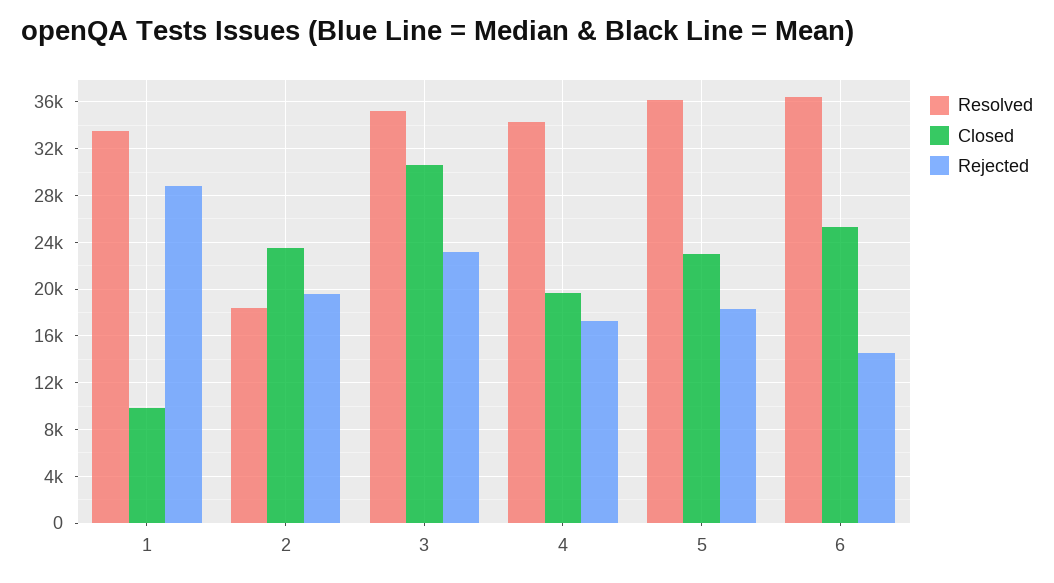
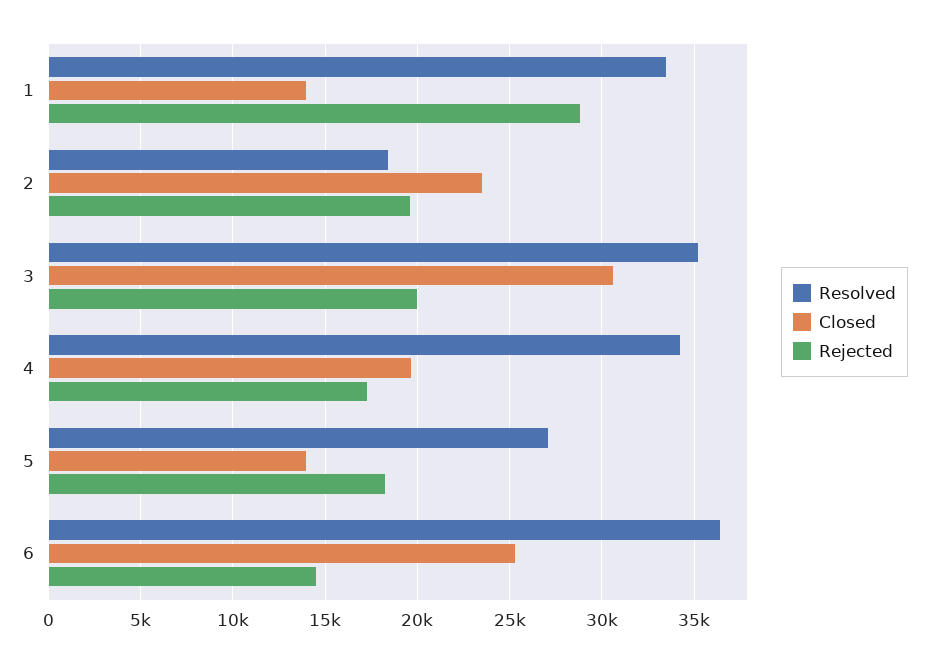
  {
    "Resolved": {
      "1": 33500,
      "2": 18500,
      "3": 35000,
      "4": 34000,
-     "5": 36000,
+     "5": 27000,
      "6": 36500
    },
    "Closed": {
-     "1": 10000,
+     "1": 14000,
      "2": 23500,
      "3": 30500,
      "4": 19500,
-     "5": 23000,
+     "5": 14000,
      "6": 25500
    },
    "Rejected": {
      "1": 29000,
      "2": 19500,
-     "3": 23000,
+     "3": 20000,
      "4": 17500,
      "5": 18500,
      "6": 14500
    }
  }

